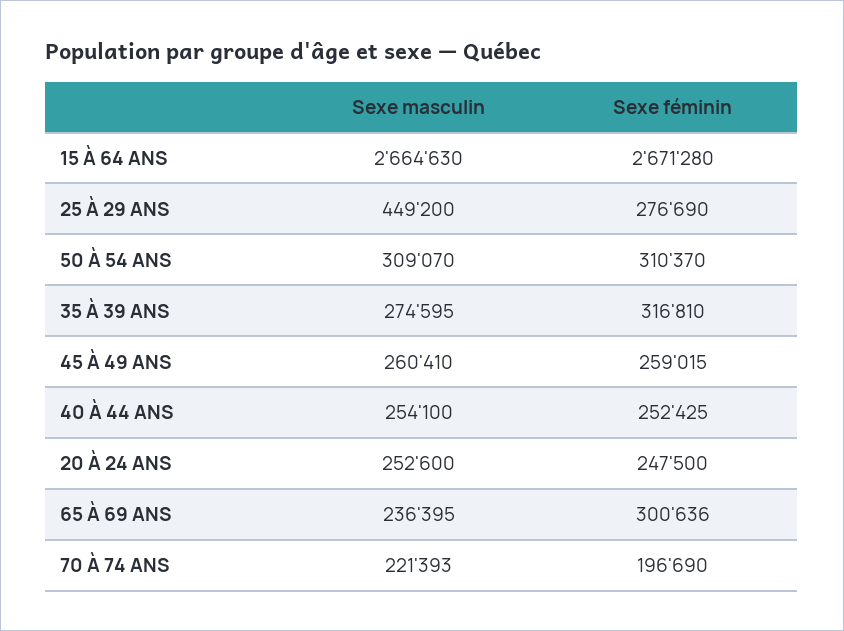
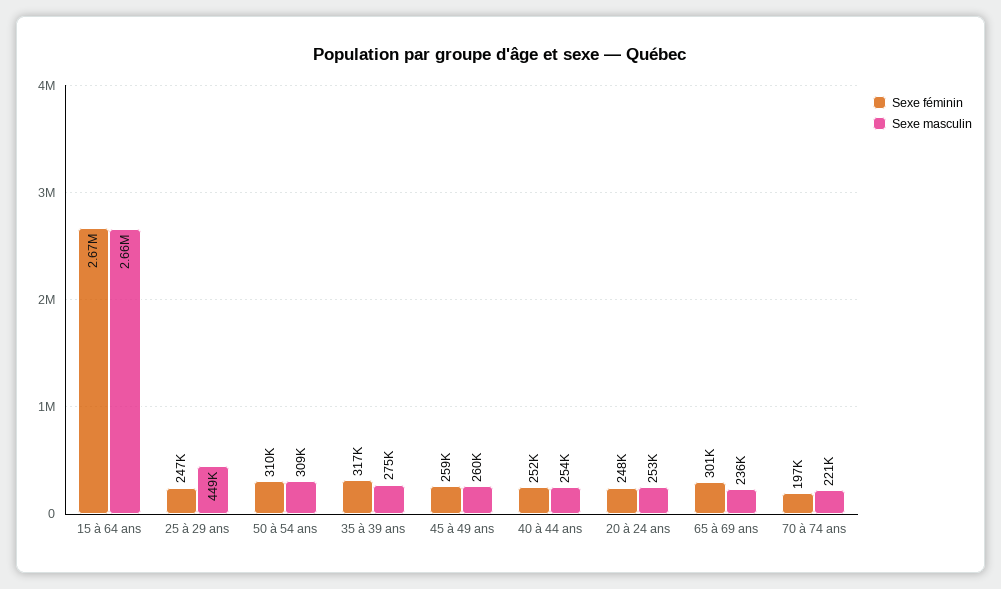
  {
    "Sexe masculin": {
      "15 À 64 ANS": 2664630,
      "25 À 29 ANS": 449200,
      "50 À 54 ANS": 309070,
      "35 À 39 ANS": 274595,
      "45 À 49 ANS": 260410,
      "40 À 44 ANS": 254100,
      "20 À 24 ANS": 252600,
      "65 À 69 ANS": 236395,
      "70 À 74 ANS": 221393
    },
    "Sexe féminin": {
      "15 À 64 ANS": 2671280,
-     "25 À 29 ANS": 276690,
+     "25 À 29 ANS": 247000,
      "50 À 54 ANS": 310370,
      "35 À 39 ANS": 316810,
      "45 À 49 ANS": 259015,
      "40 À 44 ANS": 252425,
      "20 À 24 ANS": 247500,
      "65 À 69 ANS": 300636,
      "70 À 74 ANS": 196690
    }
  }

